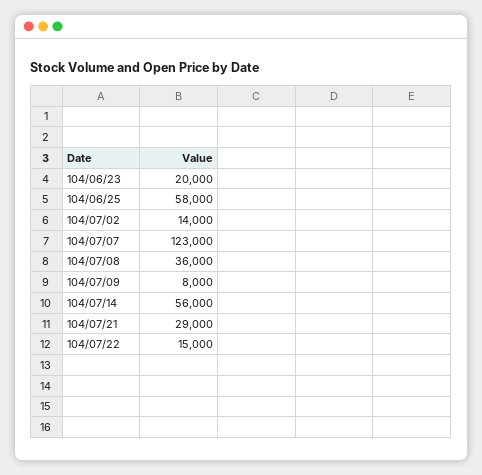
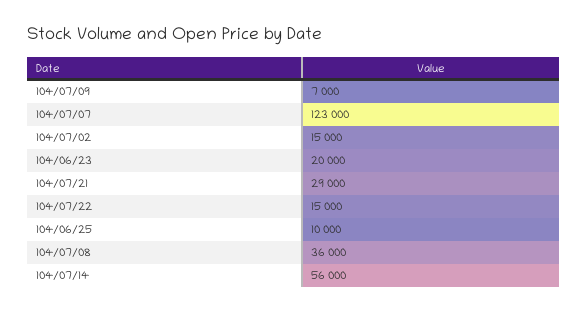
  {
    "104/06/23": 20000,
-   "104/06/25": 58000,
+   "104/06/25": 10000,
-   "104/07/02": 14000,
+   "104/07/02": 15000,
    "104/07/07": 123000,
    "104/07/08": 36000,
-   "104/07/09": 8000,
+   "104/07/09": 7000,
    "104/07/14": 56000,
    "104/07/21": 29000,
    "104/07/22": 15000
  }

